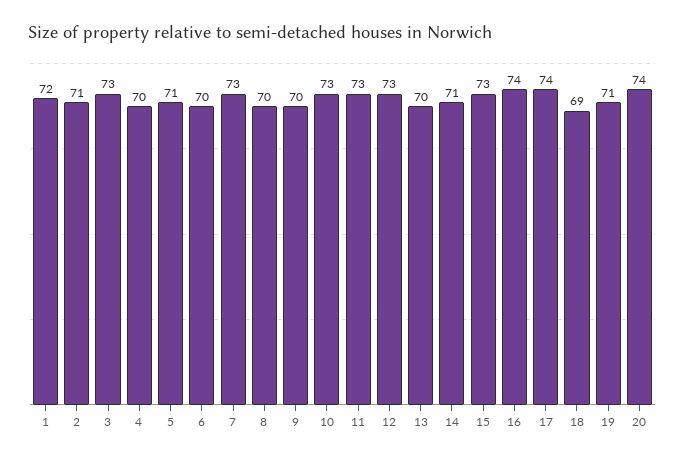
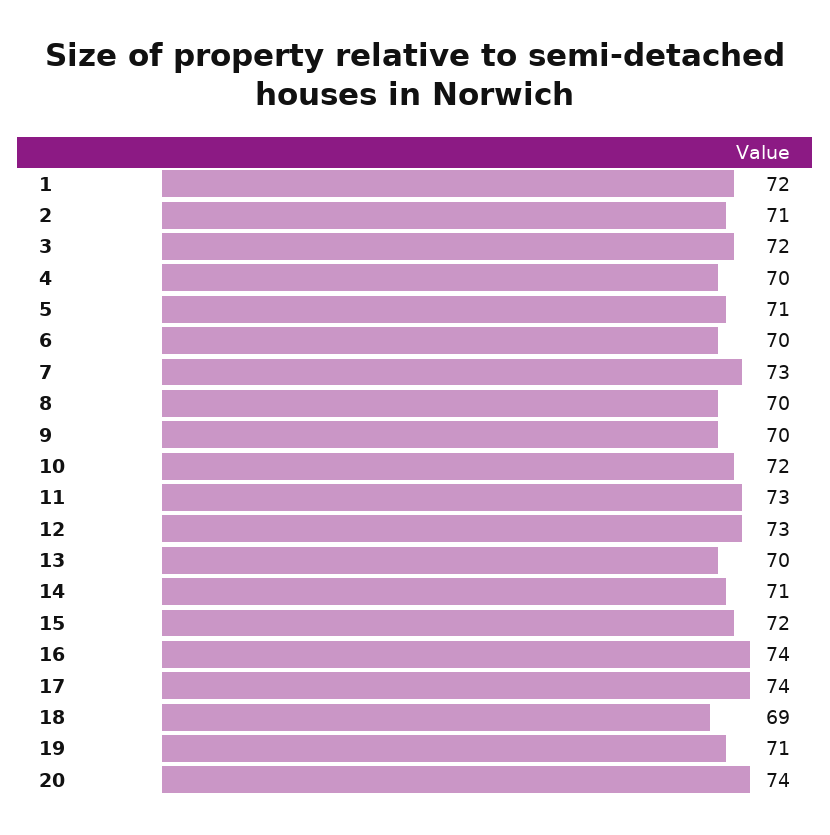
  {
    "1": 72,
    "2": 71,
-   "3": 73,
+   "3": 72,
    "4": 70,
    "5": 71,
    "6": 70,
    "7": 73,
    "8": 70,
    "9": 70,
-   "10": 73,
+   "10": 72,
    "11": 73,
    "12": 73,
    "13": 70,
    "14": 71,
-   "15": 73,
+   "15": 72,
    "16": 74,
    "17": 74,
    "18": 69,
    "19": 71,
    "20": 74
  }

